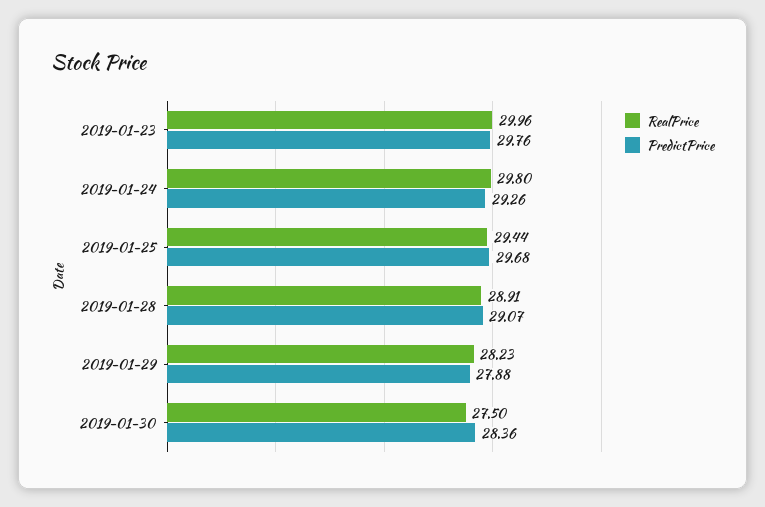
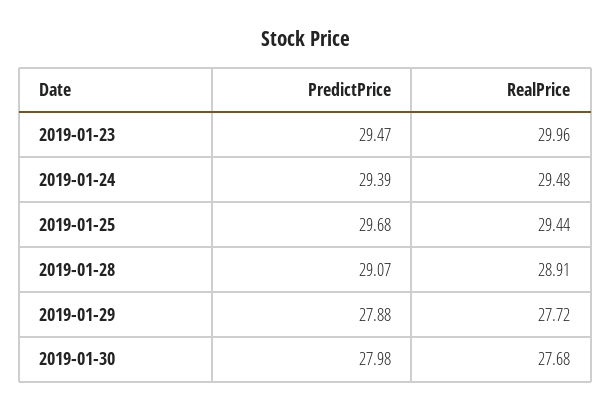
  {
    "RealPrice": {
      "2019-01-23": 29.96,
-     "2019-01-24": 29.8,
+     "2019-01-24": 29.48,
      "2019-01-25": 29.44,
      "2019-01-28": 28.91,
-     "2019-01-29": 28.23,
+     "2019-01-29": 27.72,
-     "2019-01-30": 27.5
+     "2019-01-30": 27.68
    },
    "PredictPrice": {
-     "2019-01-23": 29.76,
+     "2019-01-23": 29.47,
-     "2019-01-24": 29.26,
+     "2019-01-24": 29.39,
      "2019-01-25": 29.68,
      "2019-01-28": 29.07,
      "2019-01-29": 27.88,
-     "2019-01-30": 28.36
+     "2019-01-30": 27.98
    }
  }

